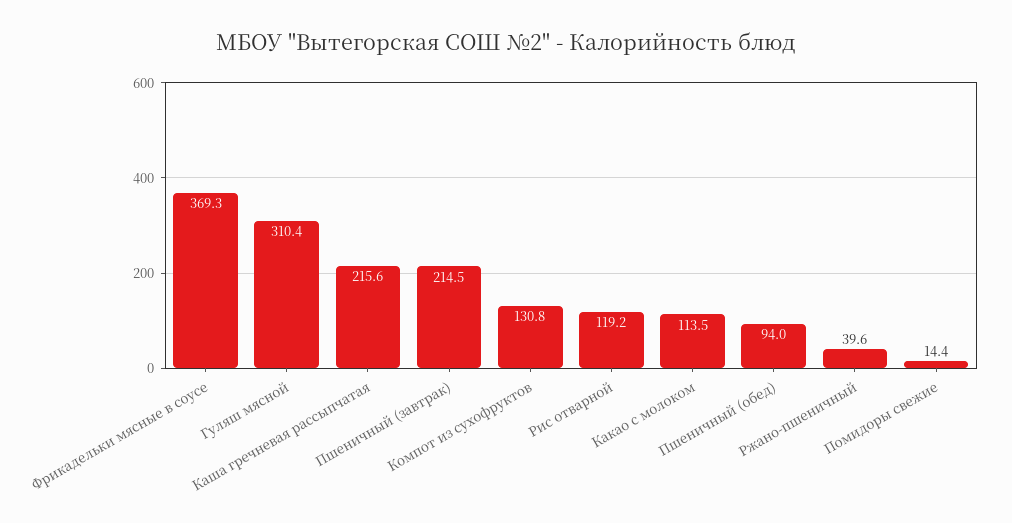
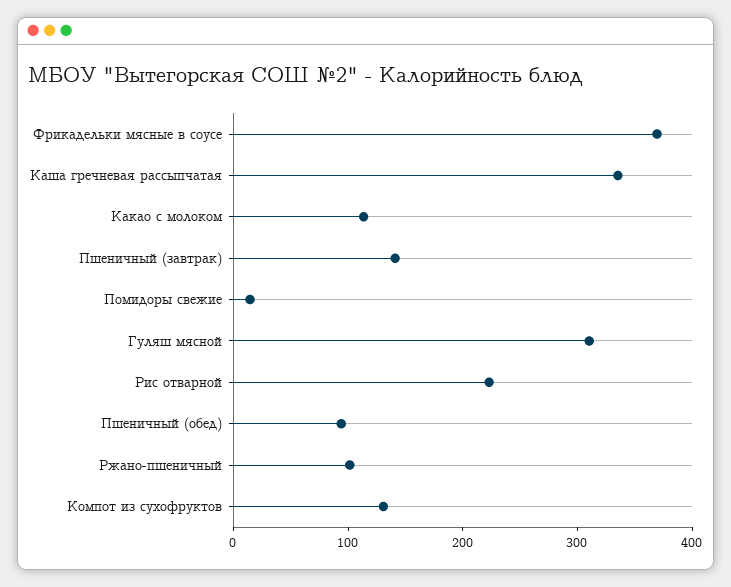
  {
    "Фрикадельки мясные в соусе": 369.3,
    "Гуляш мясной": 310.4,
-   "Каша гречневая рассыпчатая": 215.6,
+   "Каша гречневая рассыпчатая": 340,
-   "Пшеничный (завтрак)": 214.5,
+   "Пшеничный (завтрак)": 140,
    "Компот из сухофруктов": 130.8,
-   "Рис отварной": 119.2,
+   "Рис отварной": 220,
    "Какао с молоком": 113.5,
    "Пшеничный (обед)": 94,
-   "Ржано-пшеничный": 39.6,
+   "Ржано-пшеничный": 100,
    "Помидоры свежие": 14.4
  }

